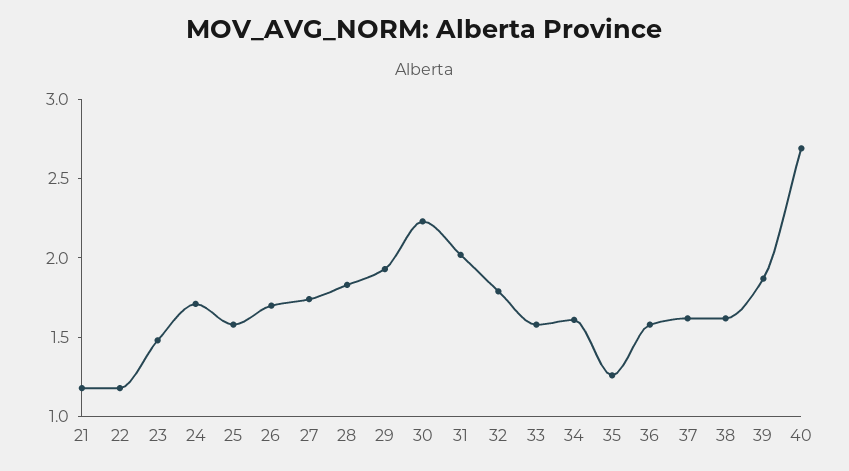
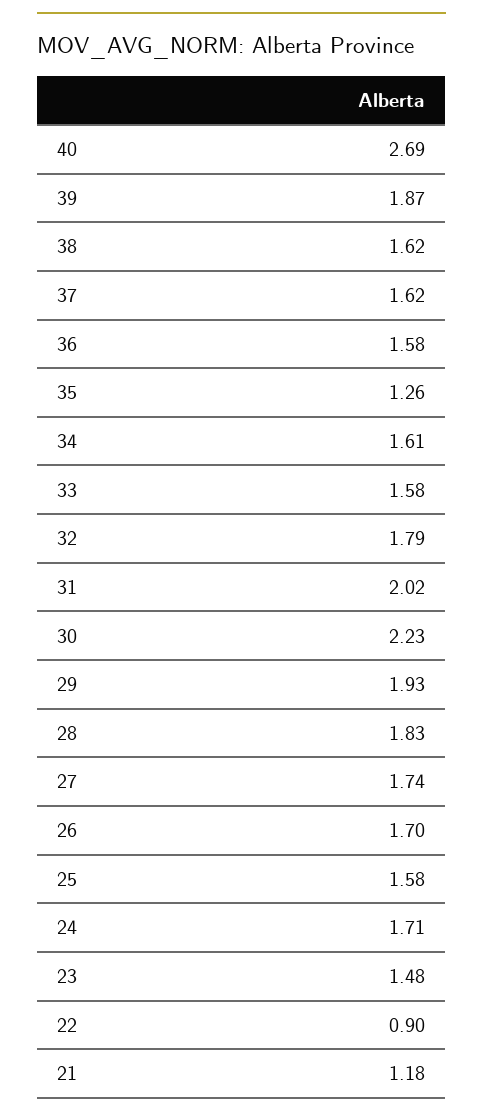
  {
    "21": 1.18,
-   "22": 1.2,
+   "22": 0.9,
    "23": 1.48,
    "24": 1.71,
    "25": 1.58,
    "26": 1.7,
    "27": 1.74,
    "28": 1.83,
    "29": 1.93,
    "30": 2.23,
    "31": 2.02,
    "32": 1.79,
    "33": 1.58,
    "34": 1.61,
    "35": 1.26,
    "36": 1.58,
    "37": 1.62,
    "38": 1.62,
    "39": 1.87,
    "40": 2.69
  }

